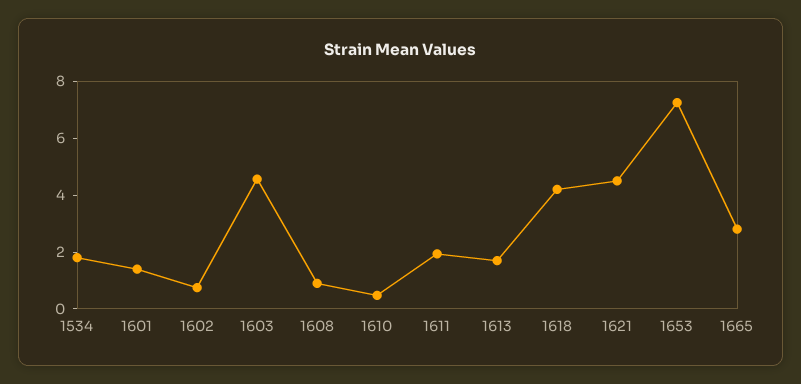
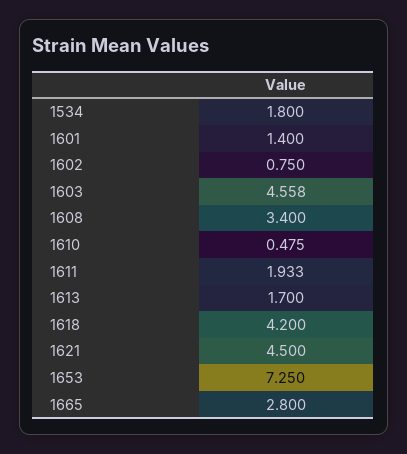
  {
    "1534": 1.8,
    "1601": 1.4,
    "1602": 0.75,
    "1603": 4.558,
-   "1608": 1,
+   "1608": 3.4,
    "1610": 0.475,
    "1611": 1.933,
    "1613": 1.7,
    "1618": 4.2,
    "1621": 4.5,
    "1653": 7.25,
    "1665": 2.8
  }

